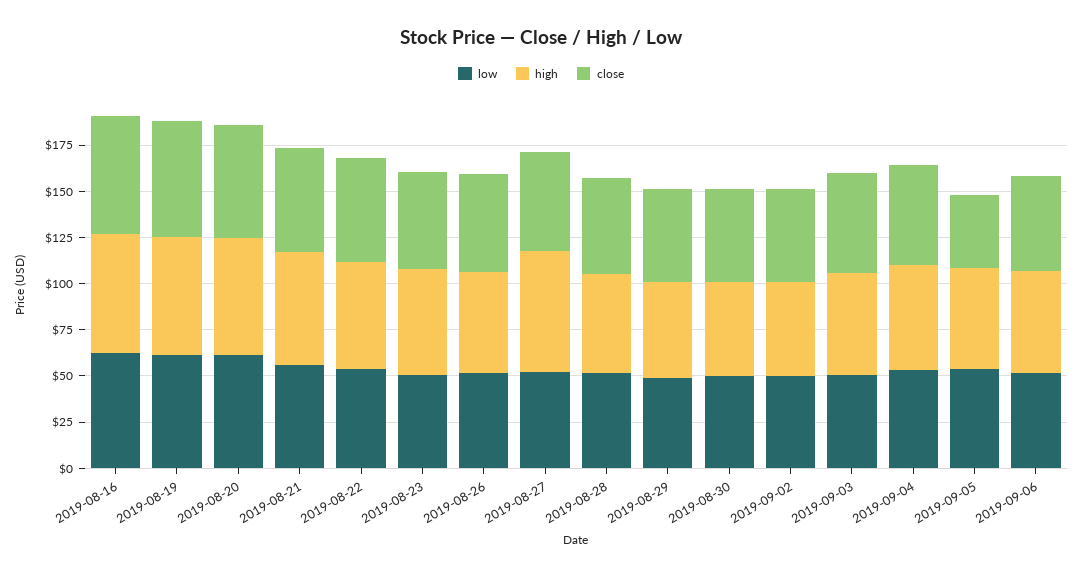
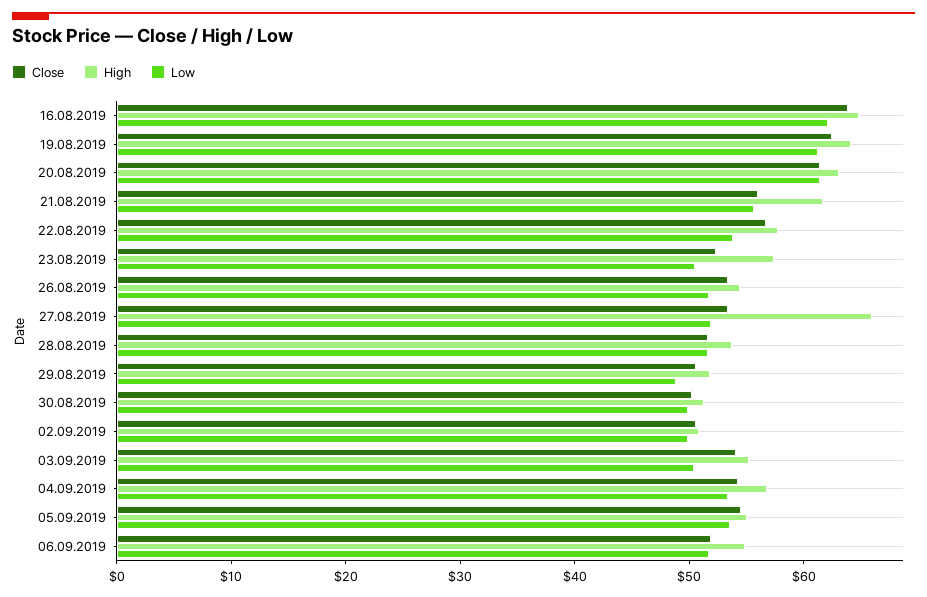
  {
    "low": {
      "2019-08-16": 62,
      "2019-08-19": 62,
      "2019-08-20": 62,
      "2019-08-21": 56,
      "2019-08-22": 54,
      "2019-08-23": 50,
      "2019-08-26": 52,
      "2019-08-27": 52,
      "2019-08-28": 52,
      "2019-08-29": 48,
      "2019-08-30": 50,
      "2019-09-02": 50,
      "2019-09-03": 50,
      "2019-09-04": 54,
      "2019-09-05": 54,
      "2019-09-06": 52
    },
    "high": {
      "2019-08-16": 64,
      "2019-08-19": 64,
      "2019-08-20": 64,
      "2019-08-21": 62,
      "2019-08-22": 58,
      "2019-08-23": 58,
      "2019-08-26": 54,
      "2019-08-27": 66,
      "2019-08-28": 54,
      "2019-08-29": 52,
      "2019-08-30": 52,
      "2019-09-02": 50,
      "2019-09-03": 56,
      "2019-09-04": 56,
      "2019-09-05": 56,
      "2019-09-06": 54
    },
    "close": {
      "2019-08-16": 64,
      "2019-08-19": 62,
      "2019-08-20": 62,
      "2019-08-21": 56,
      "2019-08-22": 56,
      "2019-08-23": 52,
      "2019-08-26": 54,
      "2019-08-27": 54,
      "2019-08-28": 52,
      "2019-08-29": 50,
      "2019-08-30": 50,
      "2019-09-02": 50,
      "2019-09-03": 54,
      "2019-09-04": 54,
-     "2019-09-05": 40,
+     "2019-09-05": 54,
      "2019-09-06": 52
    }
  }

